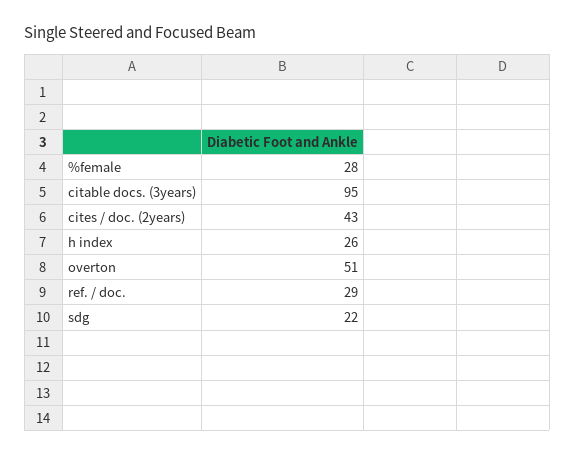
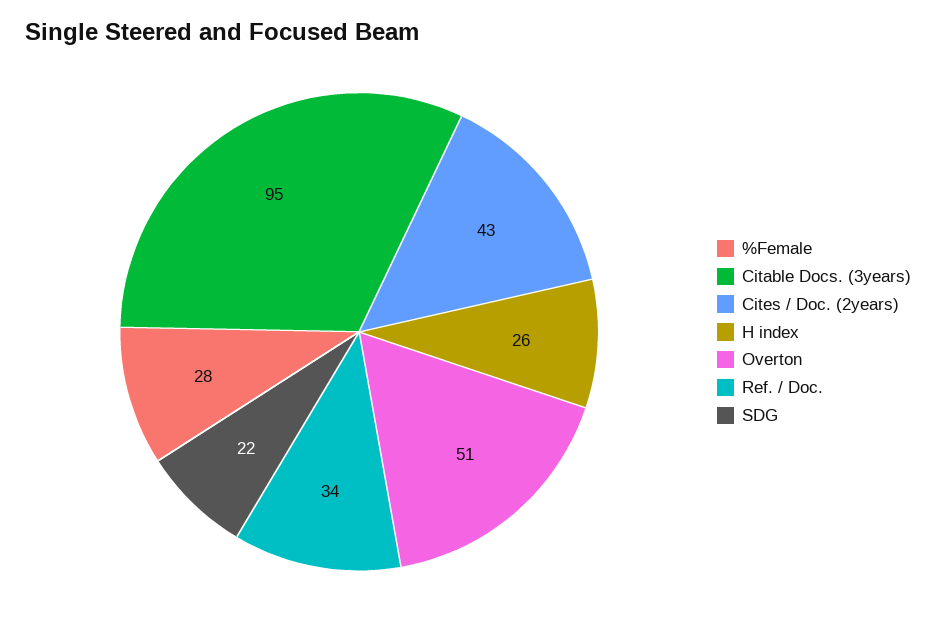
  {
    "%female": 28,
    "citable docs. (3years)": 95,
    "cites / doc. (2years)": 43,
    "h index": 26,
    "overton": 51,
-   "ref. / doc.": 29,
+   "ref. / doc.": 34,
    "sdg": 22
  }

